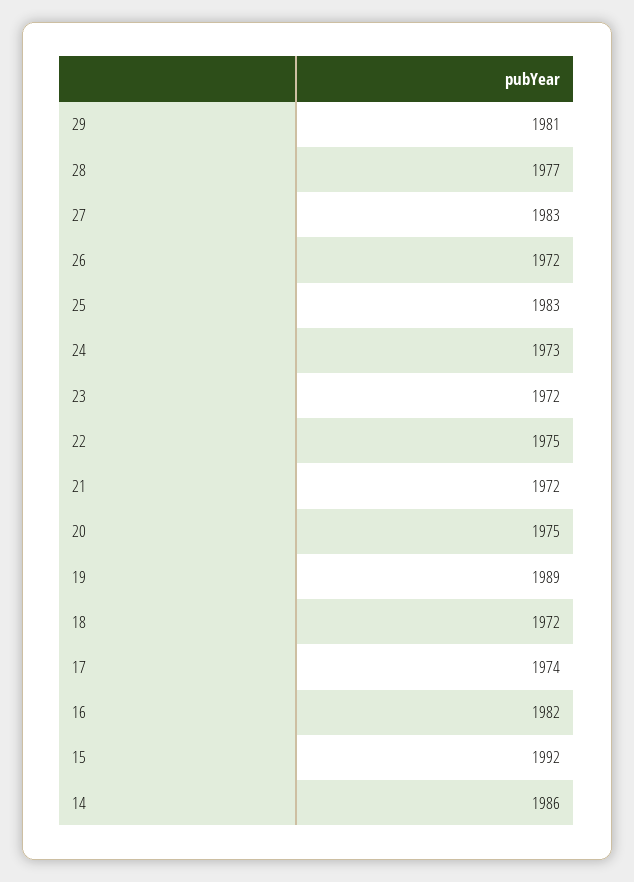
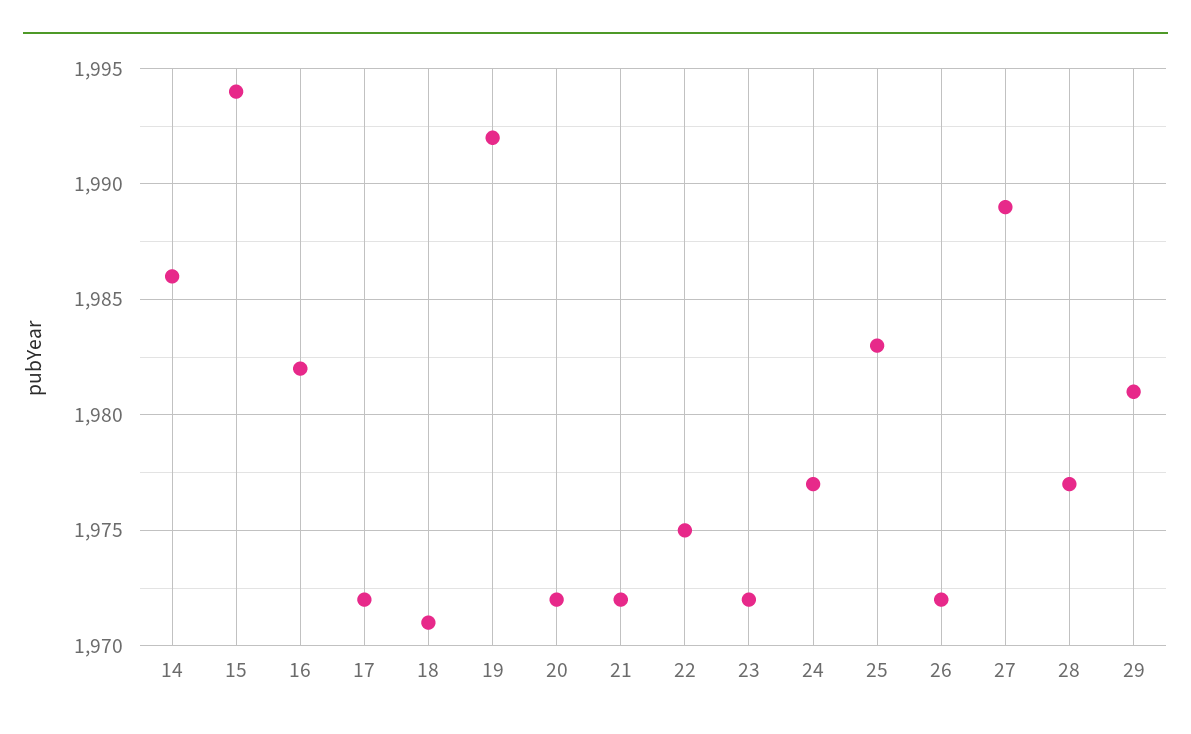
  {
    "29": 1981,
    "28": 1977,
-   "27": 1983,
+   "27": 1989,
    "26": 1972,
    "25": 1983,
-   "24": 1973,
+   "24": 1977,
    "23": 1972,
    "22": 1975,
    "21": 1972,
-   "20": 1975,
+   "20": 1972,
-   "19": 1989,
+   "19": 1992,
-   "18": 1972,
+   "18": 1971,
-   "17": 1974,
+   "17": 1972,
    "16": 1982,
-   "15": 1992,
+   "15": 1994,
    "14": 1986
  }

